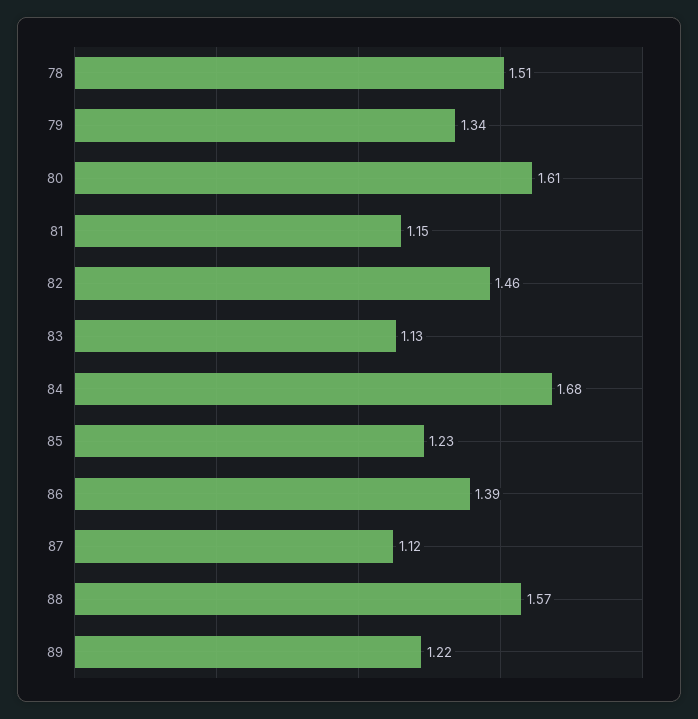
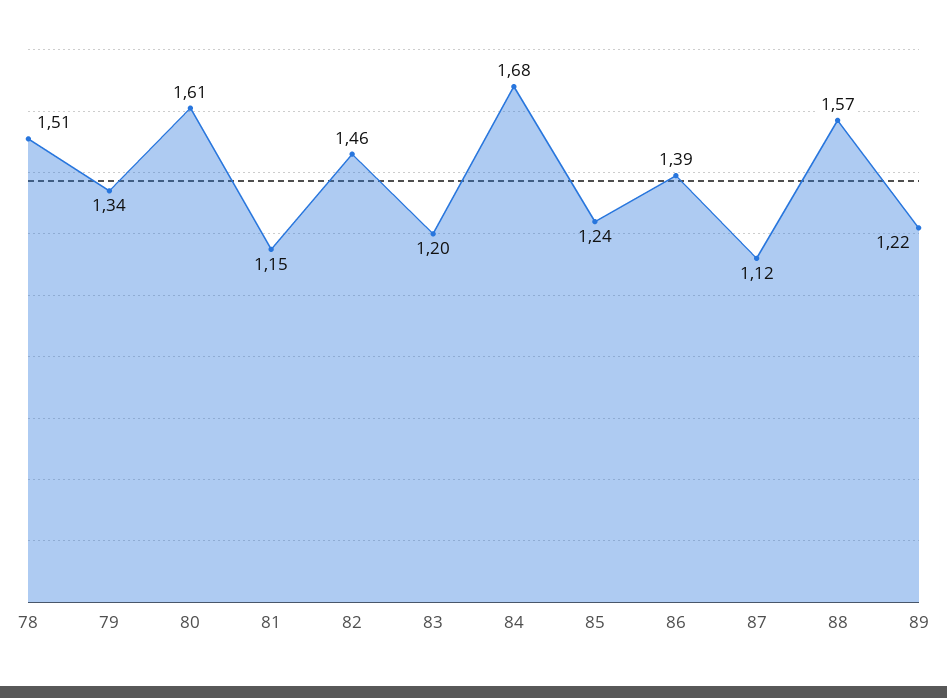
  {
    "78": 1.51,
    "79": 1.34,
    "80": 1.61,
    "81": 1.15,
    "82": 1.46,
-   "83": 1.13,
+   "83": 1.2,
    "84": 1.68,
-   "85": 1.23,
+   "85": 1.24,
    "86": 1.39,
    "87": 1.12,
    "88": 1.57,
    "89": 1.22
  }

